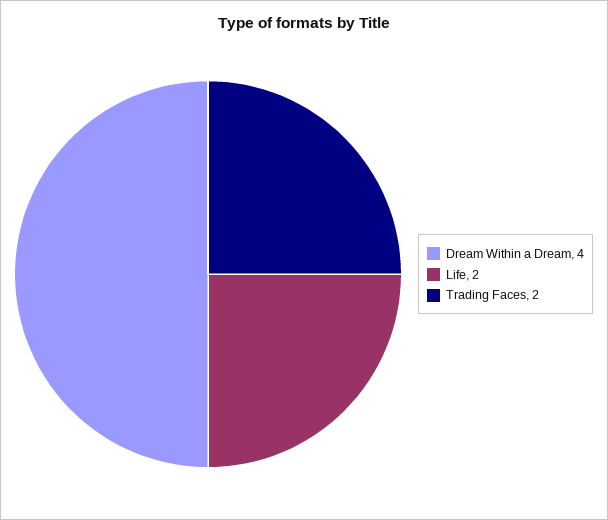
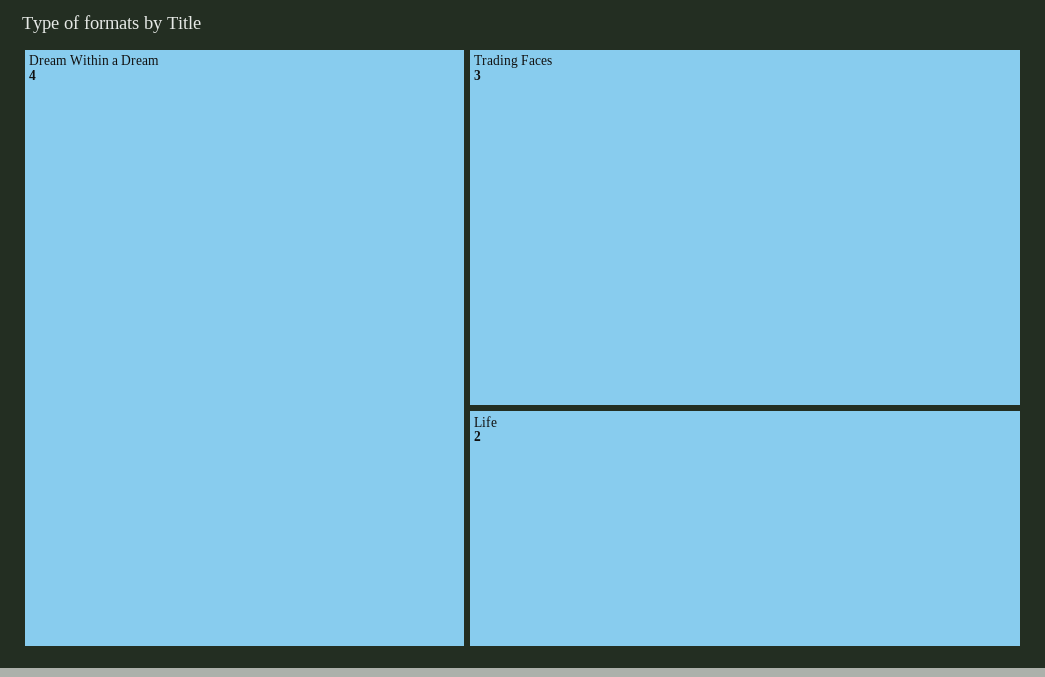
  {
    "Dream Within a Dream": 4,
    "Life": 2,
-   "Trading Faces": 2
+   "Trading Faces": 3
  }

